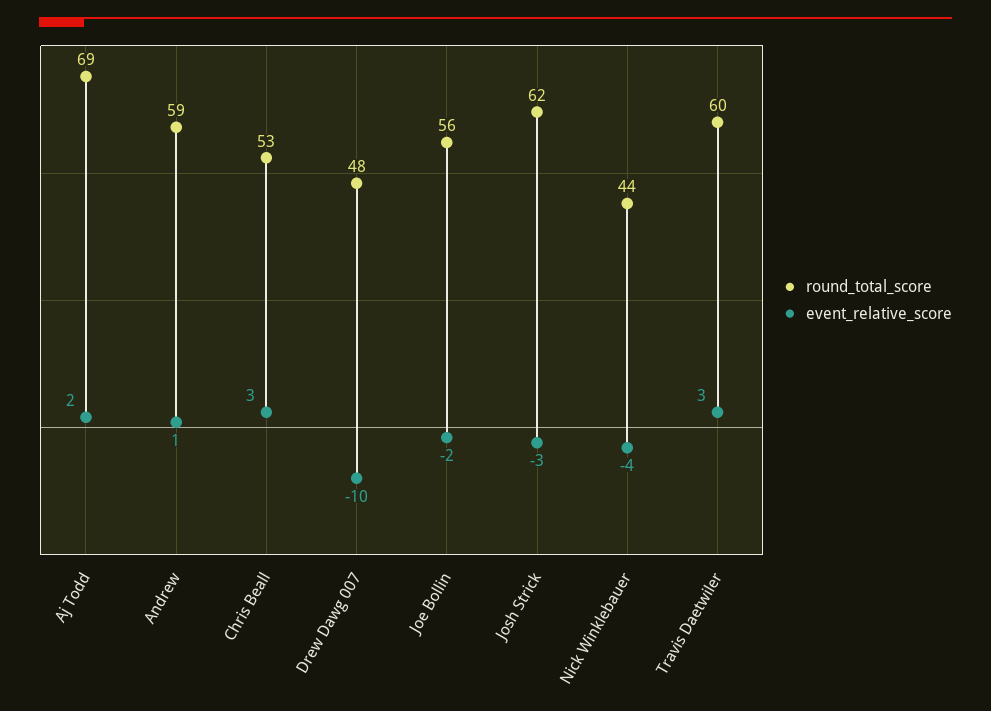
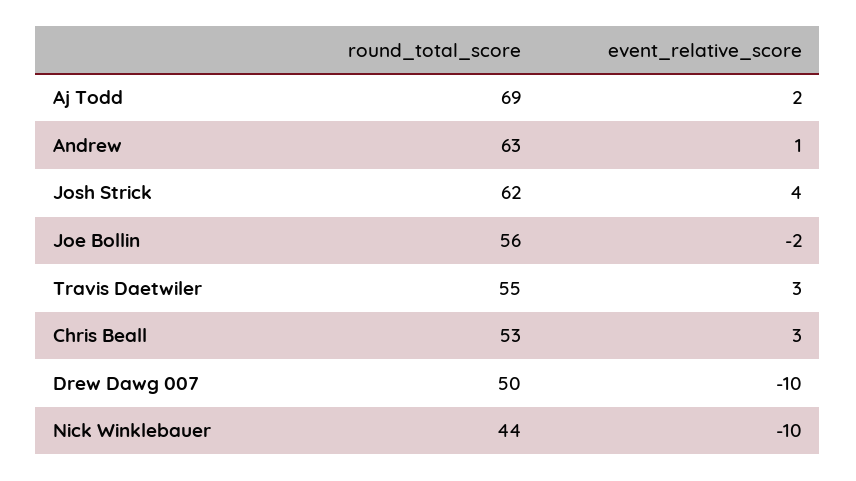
  {
    "round_total_score": {
      "Aj Todd": 69,
-     "Andrew": 59,
+     "Andrew": 63,
      "Chris Beall": 53,
-     "Drew Dawg 007": 48,
+     "Drew Dawg 007": 50,
      "Joe Bollin": 56,
      "Josh Strick": 62,
      "Nick Winklebauer": 44,
-     "Travis Daetwiler": 60
+     "Travis Daetwiler": 55
    },
    "event_relative_score": {
      "Aj Todd": 2,
      "Andrew": 1,
      "Chris Beall": 3,
      "Drew Dawg 007": -10,
      "Joe Bollin": -2,
-     "Josh Strick": -3,
+     "Josh Strick": 4,
-     "Nick Winklebauer": -4,
+     "Nick Winklebauer": -10,
      "Travis Daetwiler": 3
    }
  }

